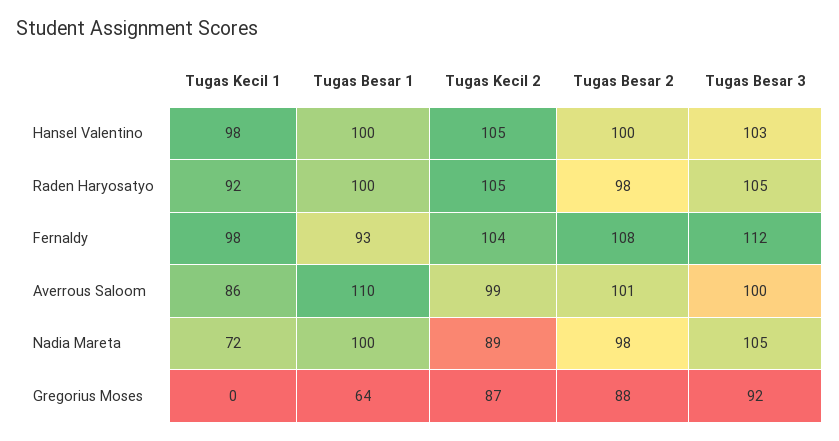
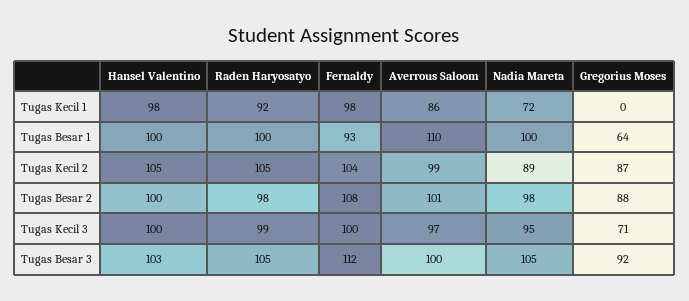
  {
    "Tugas Kecil 1": {
      "Hansel Valentino": 98,
      "Raden Haryosatyo": 92,
      "Fernaldy": 98,
      "Averrous Saloom": 86,
      "Nadia Mareta": 72,
      "Gregorius Moses": 0
    },
    "Tugas Besar 1": {
      "Hansel Valentino": 100,
      "Raden Haryosatyo": 100,
      "Fernaldy": 93,
      "Averrous Saloom": 110,
      "Nadia Mareta": 100,
      "Gregorius Moses": 64
    },
    "Tugas Kecil 2": {
      "Hansel Valentino": 105,
      "Raden Haryosatyo": 105,
      "Fernaldy": 104,
      "Averrous Saloom": 99,
      "Nadia Mareta": 89,
      "Gregorius Moses": 87
    },
    "Tugas Besar 2": {
      "Hansel Valentino": 100,
      "Raden Haryosatyo": 98,
      "Fernaldy": 108,
      "Averrous Saloom": 101,
      "Nadia Mareta": 98,
      "Gregorius Moses": 88
    },
    "Tugas Besar 3": {
      "Hansel Valentino": 103,
      "Raden Haryosatyo": 105,
      "Fernaldy": 112,
      "Averrous Saloom": 100,
      "Nadia Mareta": 105,
      "Gregorius Moses": 92
-   }
+   },
+   "Tugas Kecil 3": {
+     "Hansel Valentino": 100,
+     "Raden Haryosatyo": 99,
+     "Fernaldy": 100,
+     "Averrous Saloom": 97,
+     "Nadia Mareta": 95,
+     "Gregorius Moses": 71
+   }
  }

